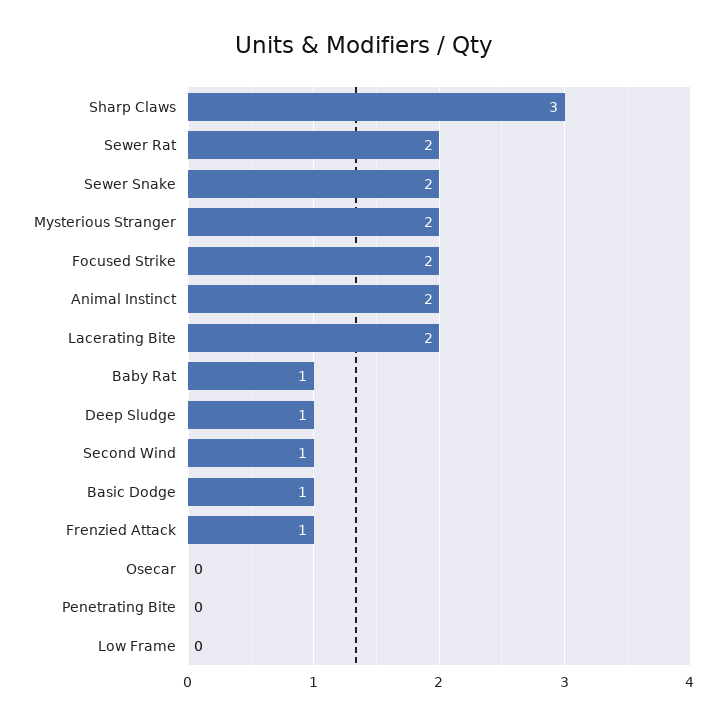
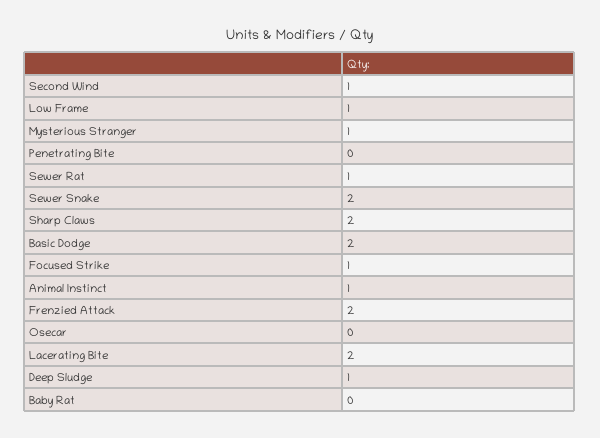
  {
-   "Sharp Claws": 3,
+   "Sharp Claws": 2,
-   "Sewer Rat": 2,
+   "Sewer Rat": 1,
    "Sewer Snake": 2,
-   "Mysterious Stranger": 2,
+   "Mysterious Stranger": 1,
-   "Focused Strike": 2,
+   "Focused Strike": 1,
-   "Animal Instinct": 2,
+   "Animal Instinct": 1,
    "Lacerating Bite": 2,
-   "Baby Rat": 1,
+   "Baby Rat": 0,
    "Deep Sludge": 1,
    "Second Wind": 1,
-   "Basic Dodge": 1,
+   "Basic Dodge": 2,
-   "Frenzied Attack": 1,
+   "Frenzied Attack": 2,
    "Osecar": 0,
    "Penetrating Bite": 0,
-   "Low Frame": 0
+   "Low Frame": 1
  }

